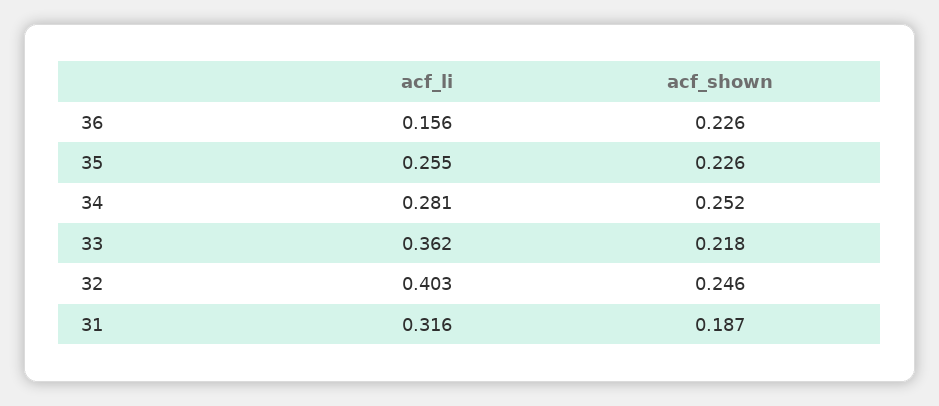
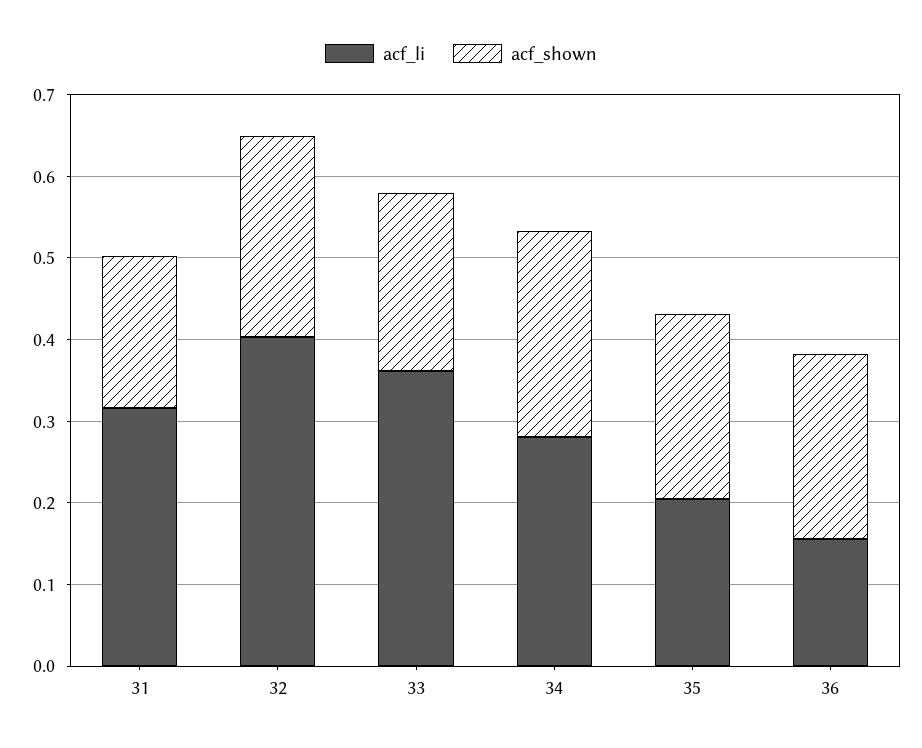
  {
    "acf_li": {
      "36": 0.156,
-     "35": 0.255,
+     "35": 0.2,
      "34": 0.281,
      "33": 0.362,
      "32": 0.403,
      "31": 0.316
    },
    "acf_shown": {
      "36": 0.226,
      "35": 0.226,
      "34": 0.252,
      "33": 0.218,
      "32": 0.246,
      "31": 0.187
    }
  }

